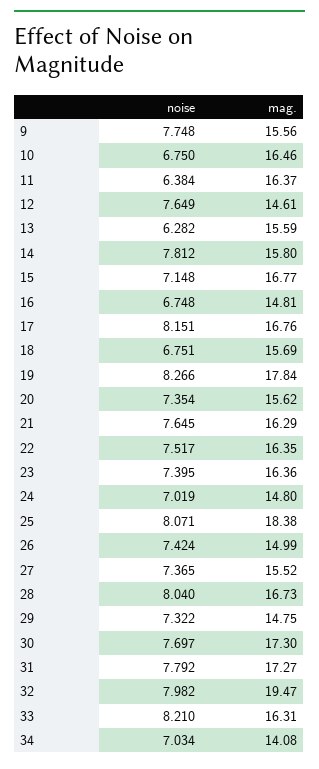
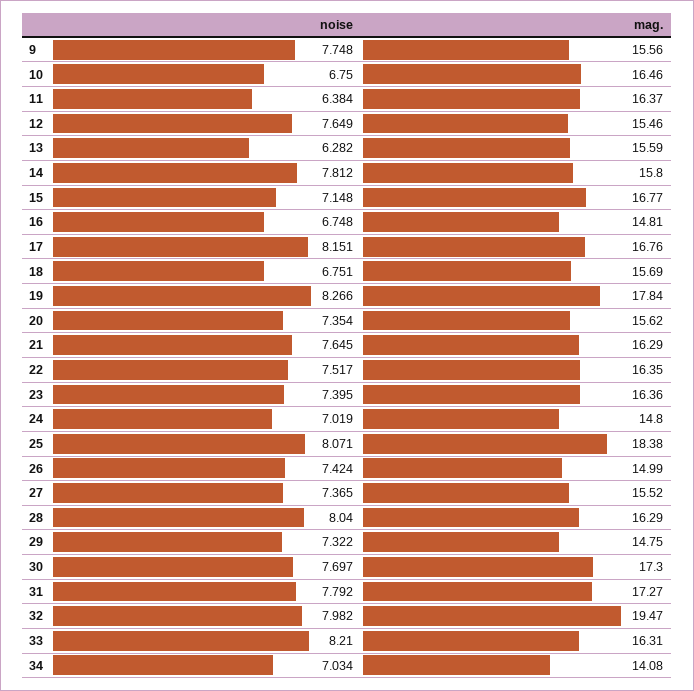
  {
    "noise": {
      "9": 7.748,
      "10": 6.75,
      "11": 6.384,
      "12": 7.649,
      "13": 6.282,
      "14": 7.812,
      "15": 7.148,
      "16": 6.748,
      "17": 8.151,
      "18": 6.751,
      "19": 8.266,
      "20": 7.354,
      "21": 7.645,
      "22": 7.517,
      "23": 7.395,
      "24": 7.019,
      "25": 8.071,
      "26": 7.424,
      "27": 7.365,
      "28": 8.04,
      "29": 7.322,
      "30": 7.697,
      "31": 7.792,
      "32": 7.982,
      "33": 8.21,
      "34": 7.034
    },
    "mag.": {
      "9": 15.56,
      "10": 16.46,
      "11": 16.37,
-     "12": 14.61,
+     "12": 15.46,
      "13": 15.59,
      "14": 15.8,
      "15": 16.77,
      "16": 14.81,
      "17": 16.76,
      "18": 15.69,
      "19": 17.84,
      "20": 15.62,
      "21": 16.29,
      "22": 16.35,
      "23": 16.36,
      "24": 14.8,
      "25": 18.38,
      "26": 14.99,
      "27": 15.52,
-     "28": 16.73,
+     "28": 16.29,
      "29": 14.75,
      "30": 17.3,
      "31": 17.27,
      "32": 19.47,
      "33": 16.31,
      "34": 14.08
    }
  }

